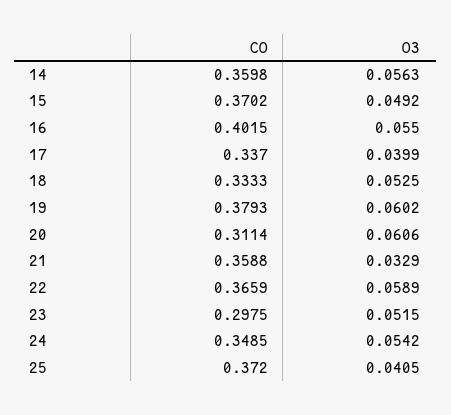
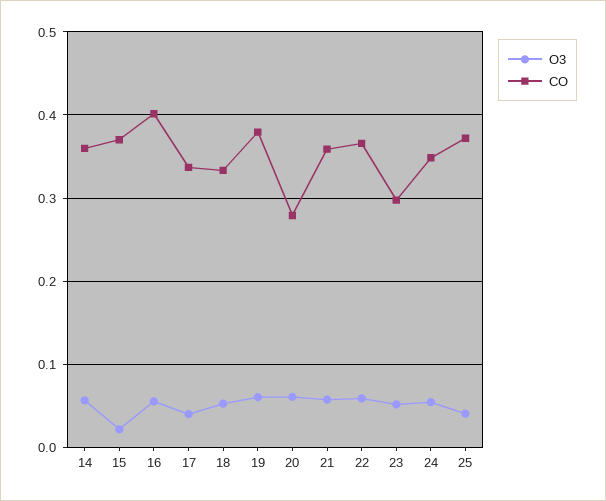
  {
    "CO": {
      "14": 0.3598,
      "15": 0.3702,
      "16": 0.4015,
      "17": 0.337,
      "18": 0.3333,
      "19": 0.3793,
-     "20": 0.3114,
+     "20": 0.28,
      "21": 0.3588,
      "22": 0.3659,
      "23": 0.2975,
      "24": 0.3485,
      "25": 0.372
    },
    "O3": {
      "14": 0.0563,
-     "15": 0.0492,
+     "15": 0.02,
      "16": 0.055,
      "17": 0.0399,
      "18": 0.0525,
      "19": 0.0602,
      "20": 0.0606,
-     "21": 0.0329,
+     "21": 0.06,
      "22": 0.0589,
      "23": 0.0515,
      "24": 0.0542,
      "25": 0.0405
    }
  }

